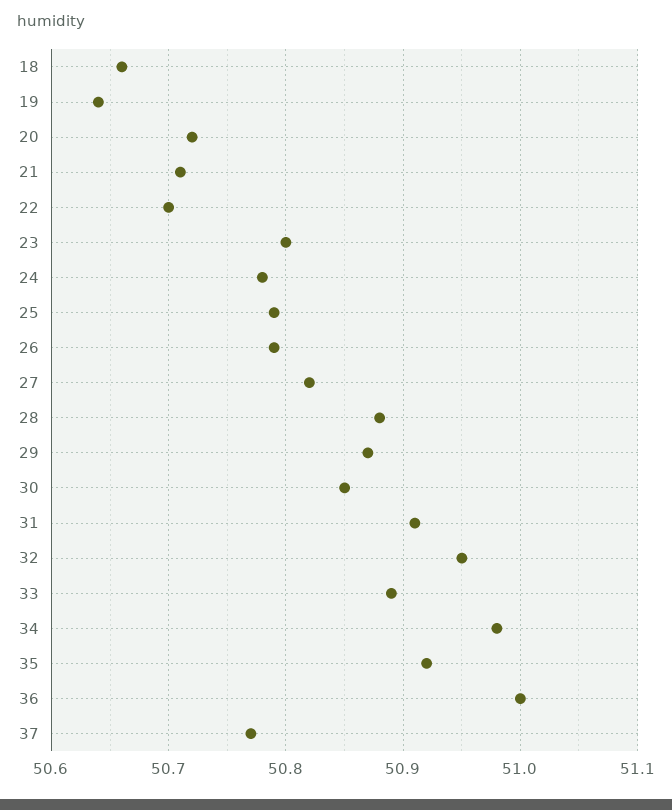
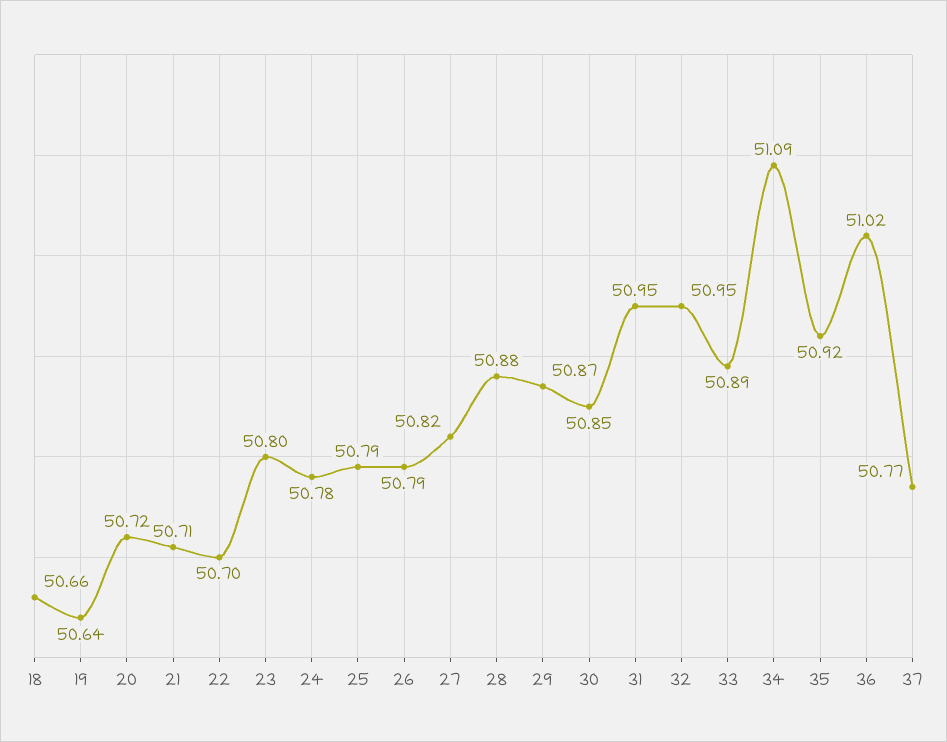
  {
    "18": 50.66,
    "19": 50.64,
    "20": 50.72,
    "21": 50.71,
    "22": 50.7,
    "23": 50.8,
    "24": 50.78,
    "25": 50.79,
    "26": 50.79,
    "27": 50.82,
    "28": 50.88,
    "29": 50.87,
    "30": 50.85,
-   "31": 50.91,
+   "31": 50.95,
    "32": 50.95,
    "33": 50.89,
-   "34": 50.98,
+   "34": 51.09,
    "35": 50.92,
-   "36": 51,
+   "36": 51.02,
    "37": 50.77
  }

